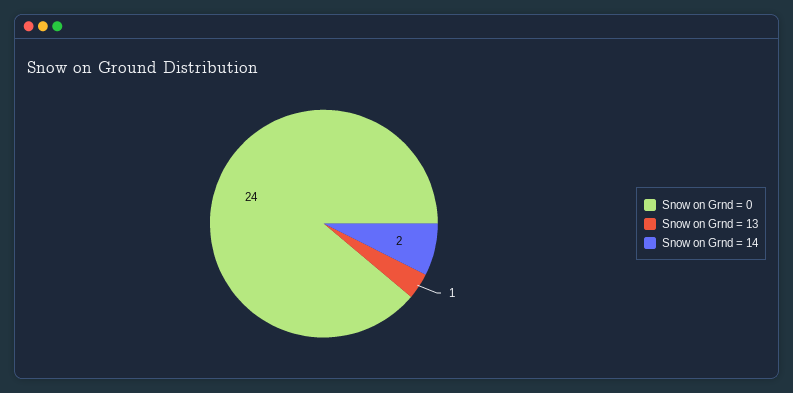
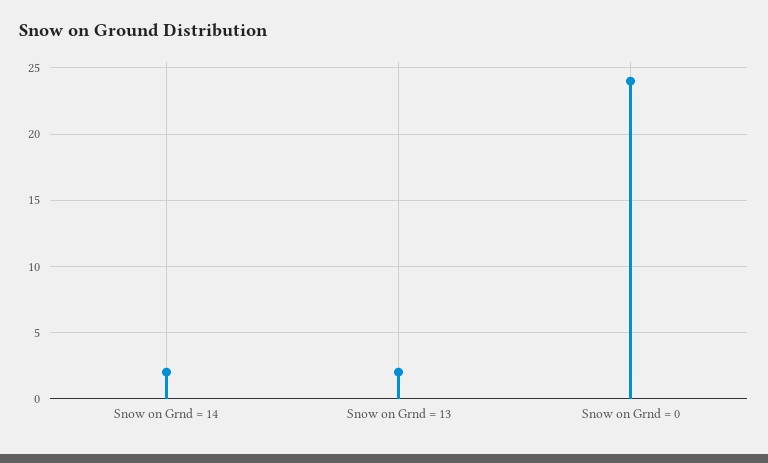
  {
    "Snow on Grnd = 0": 24,
-   "Snow on Grnd = 13": 1,
+   "Snow on Grnd = 13": 2,
    "Snow on Grnd = 14": 2
  }

